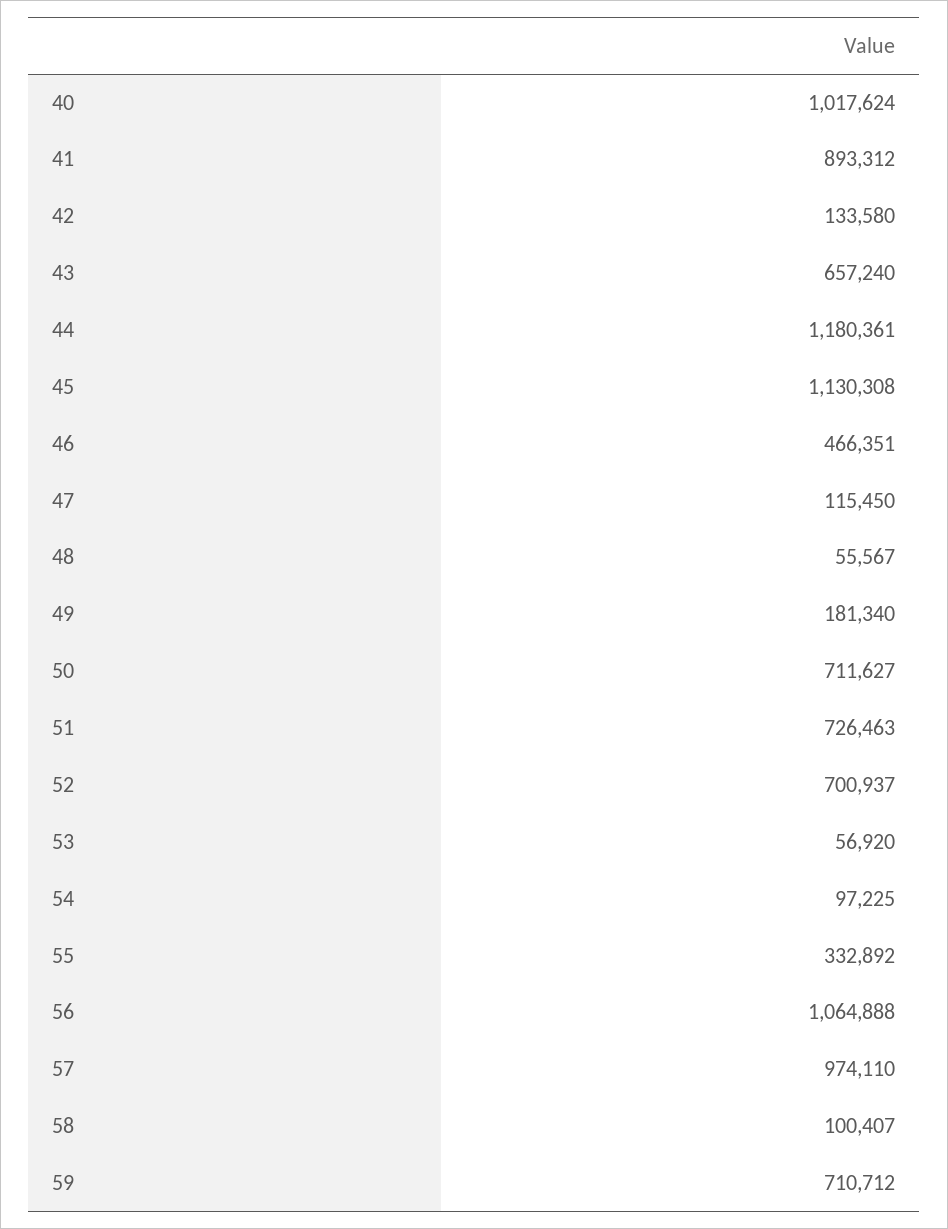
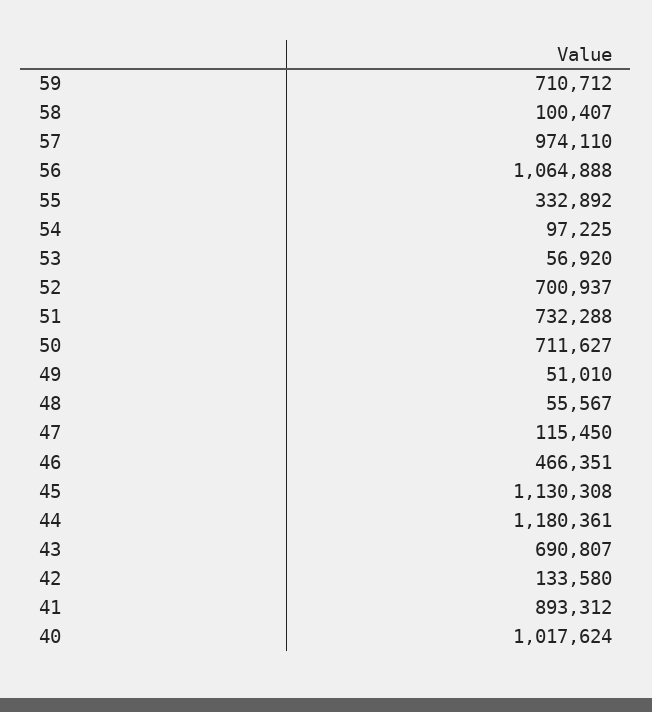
  {
    "40": 1017624,
    "41": 893312,
    "42": 133580,
-   "43": 657240,
+   "43": 690807,
    "44": 1180361,
    "45": 1130308,
    "46": 466351,
    "47": 115450,
    "48": 55567,
-   "49": 181340,
+   "49": 51010,
    "50": 711627,
-   "51": 726463,
+   "51": 732288,
    "52": 700937,
    "53": 56920,
    "54": 97225,
    "55": 332892,
    "56": 1064888,
    "57": 974110,
    "58": 100407,
    "59": 710712
  }

